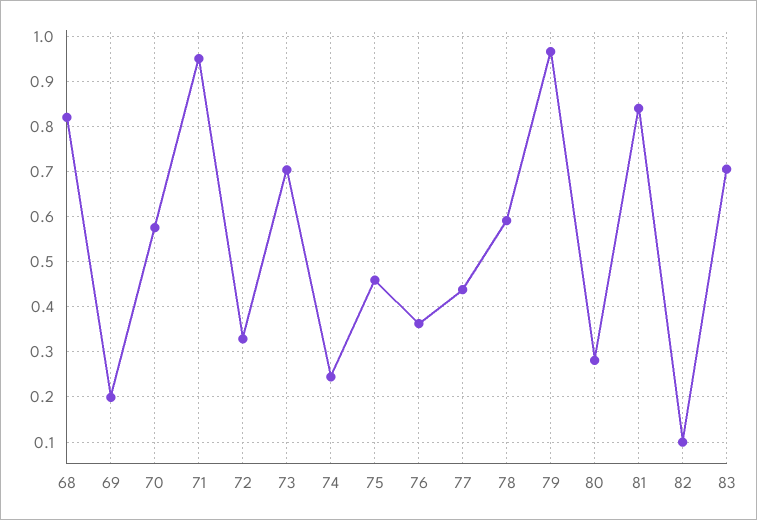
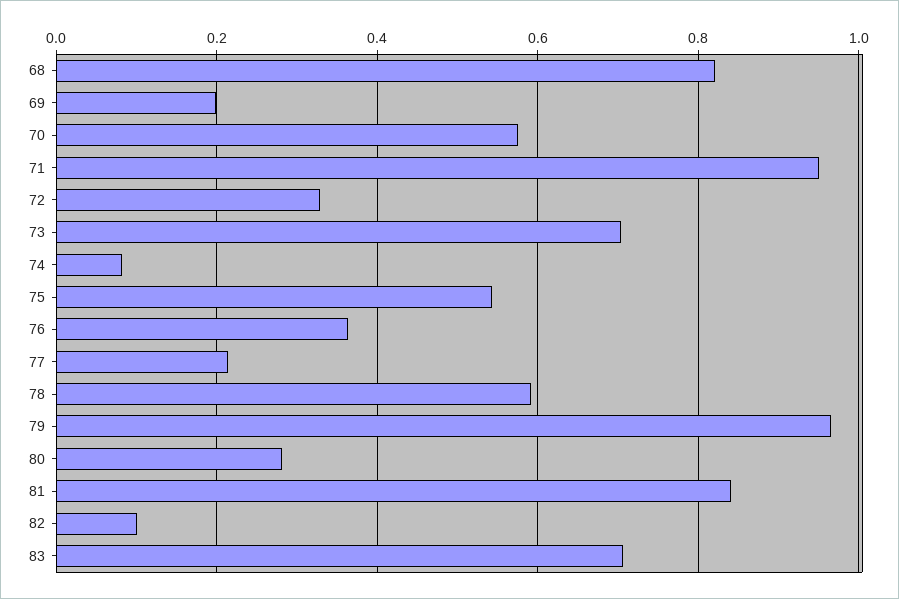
  {
    "68": 0.82,
    "69": 0.2,
    "70": 0.58,
    "71": 0.96,
    "72": 0.32,
    "73": 0.7,
-   "74": 0.24,
+   "74": 0.08,
-   "75": 0.46,
+   "75": 0.54,
    "76": 0.36,
-   "77": 0.44,
+   "77": 0.22,
    "78": 0.6,
    "79": 0.96,
    "80": 0.28,
    "81": 0.84,
    "82": 0.1,
    "83": 0.7
  }

